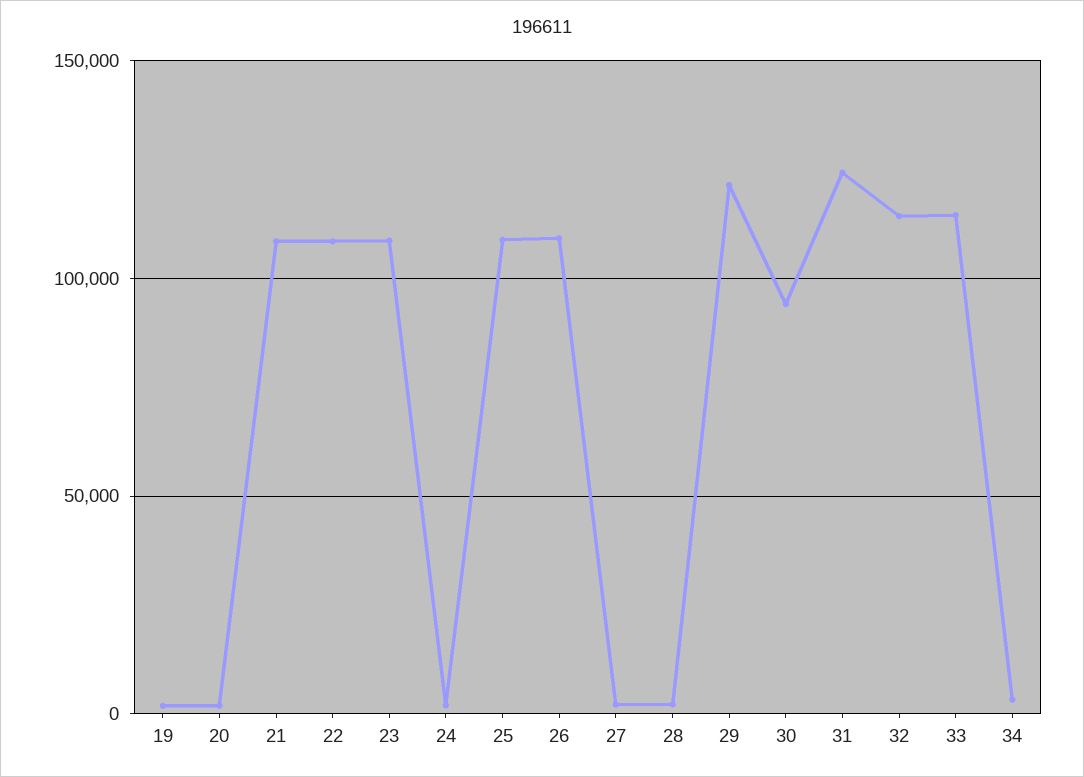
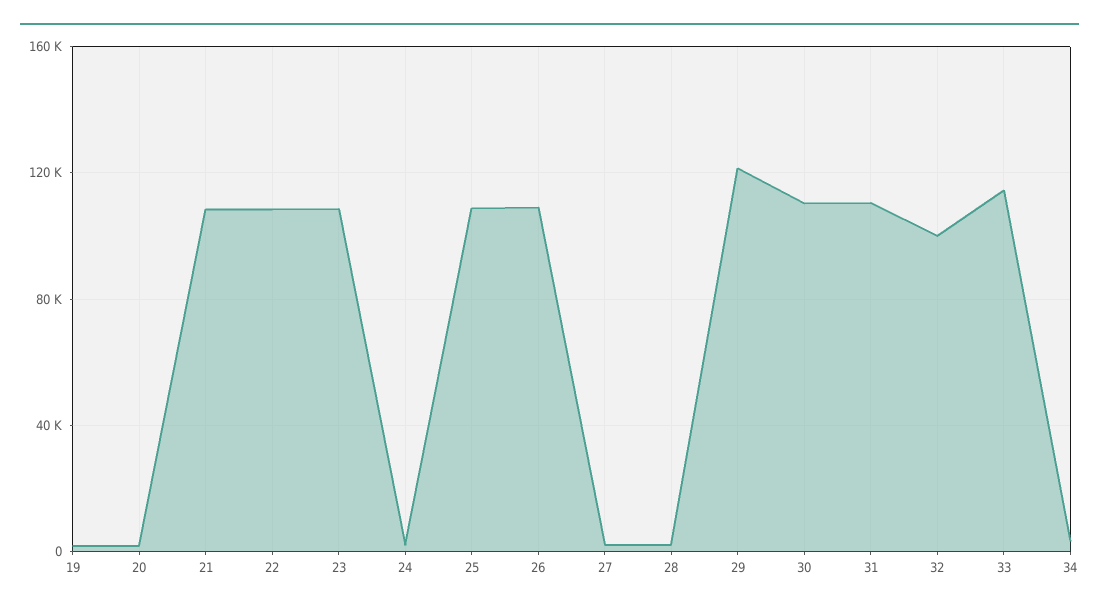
  {
    "19": 0,
    "20": 0,
    "21": 110000,
    "22": 110000,
    "23": 110000,
    "24": 0,
    "25": 110000,
    "26": 110000,
    "27": 0,
    "28": 0,
    "29": 120000,
-   "30": 95000,
+   "30": 110000,
-   "31": 125000,
+   "31": 110000,
-   "32": 115000,
+   "32": 100000,
    "33": 115000,
    "34": 5000
  }

